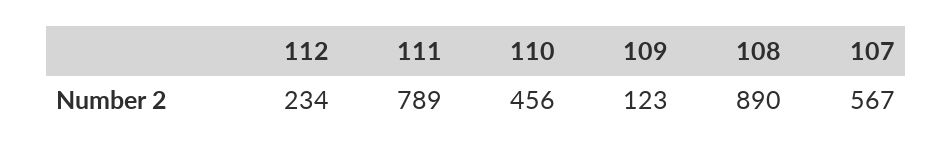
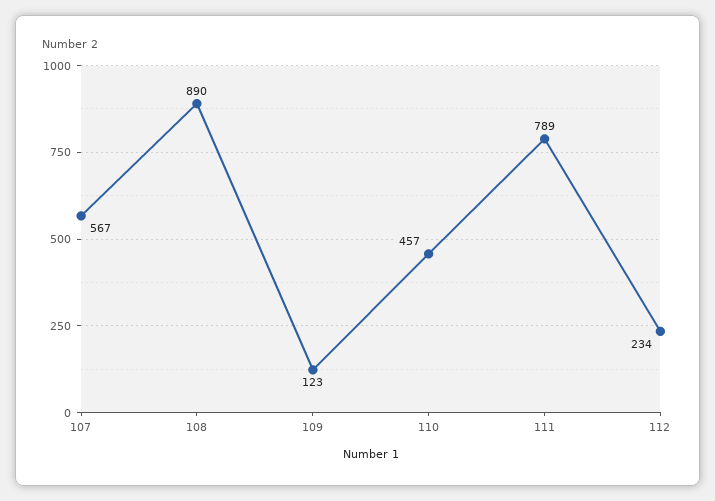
  {
    "112": 234,
    "111": 789,
-   "110": 456,
+   "110": 457,
    "109": 123,
    "108": 890,
    "107": 567
  }

